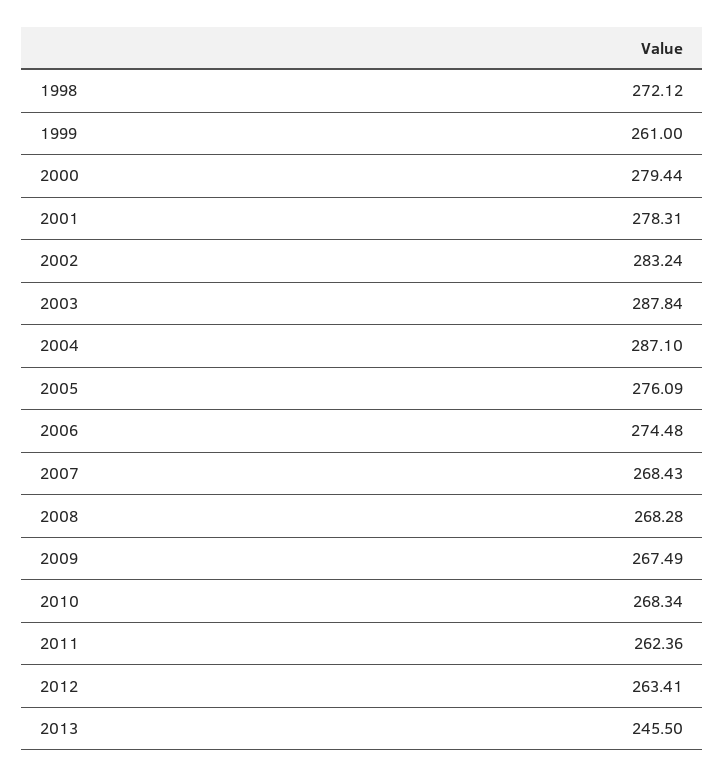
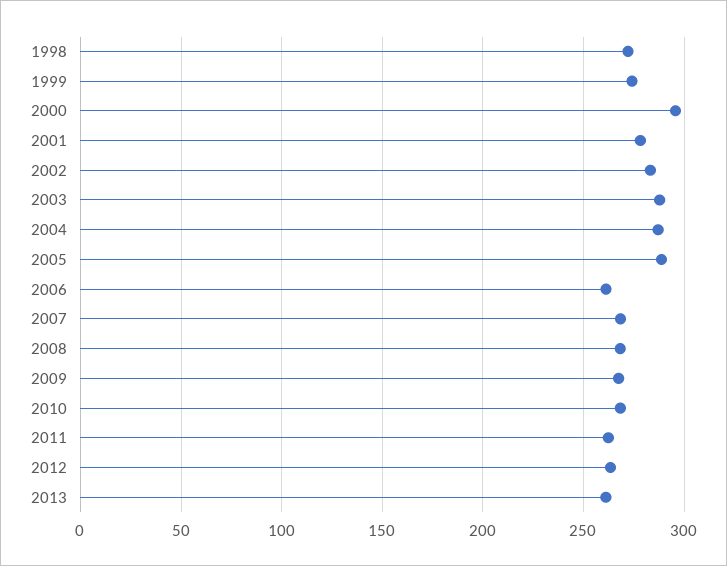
  {
    "1998": 272.12,
-   "1999": 261,
+   "1999": 275,
-   "2000": 279.44,
+   "2000": 295,
    "2001": 278.31,
    "2002": 283.24,
    "2003": 287.84,
    "2004": 287.1,
-   "2005": 276.09,
+   "2005": 290,
-   "2006": 274.48,
+   "2006": 260,
    "2007": 268.43,
    "2008": 268.28,
    "2009": 267.49,
    "2010": 268.34,
    "2011": 262.36,
    "2012": 263.41,
-   "2013": 245.5
+   "2013": 260
  }

